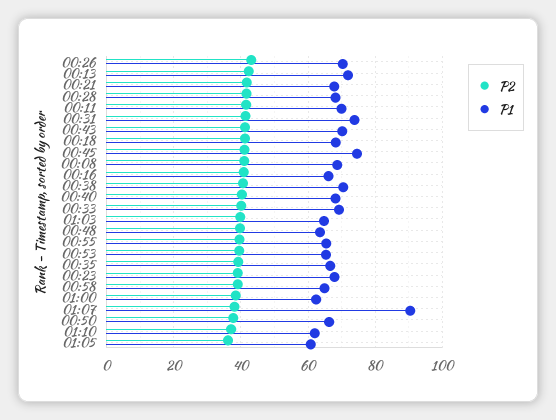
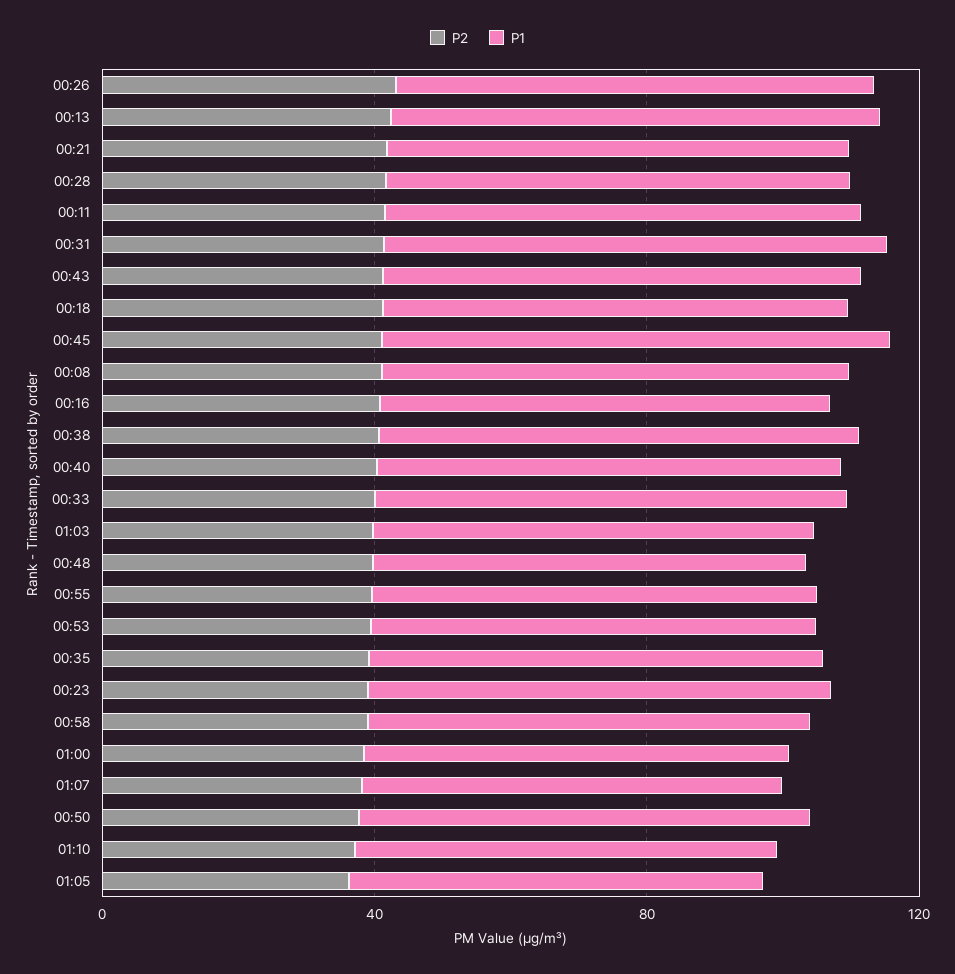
  {
    "P2": {
      "00:26": 44,
      "00:13": 42,
      "00:21": 42,
      "00:28": 42,
      "00:11": 42,
      "00:31": 42,
      "00:43": 42,
      "00:18": 42,
      "00:45": 42,
      "00:08": 42,
      "00:16": 40,
      "00:38": 40,
      "00:40": 40,
      "00:33": 40,
      "01:03": 40,
      "00:48": 40,
      "00:55": 40,
      "00:53": 40,
      "00:35": 40,
      "00:23": 40,
      "00:58": 40,
      "01:00": 38,
      "01:07": 38,
      "00:50": 38,
      "01:10": 38,
      "01:05": 36
    },
    "P1": {
      "00:26": 70,
      "00:13": 72,
      "00:21": 68,
      "00:28": 68,
      "00:11": 70,
      "00:31": 74,
      "00:43": 70,
      "00:18": 68,
      "00:45": 74,
      "00:08": 68,
      "00:16": 66,
      "00:38": 70,
      "00:40": 68,
      "00:33": 70,
      "01:03": 64,
      "00:48": 64,
      "00:55": 66,
      "00:53": 66,
      "00:35": 66,
      "00:23": 68,
      "00:58": 64,
      "01:00": 62,
-     "01:07": 90,
+     "01:07": 60,
      "00:50": 66,
      "01:10": 62,
      "01:05": 60
    }
  }

